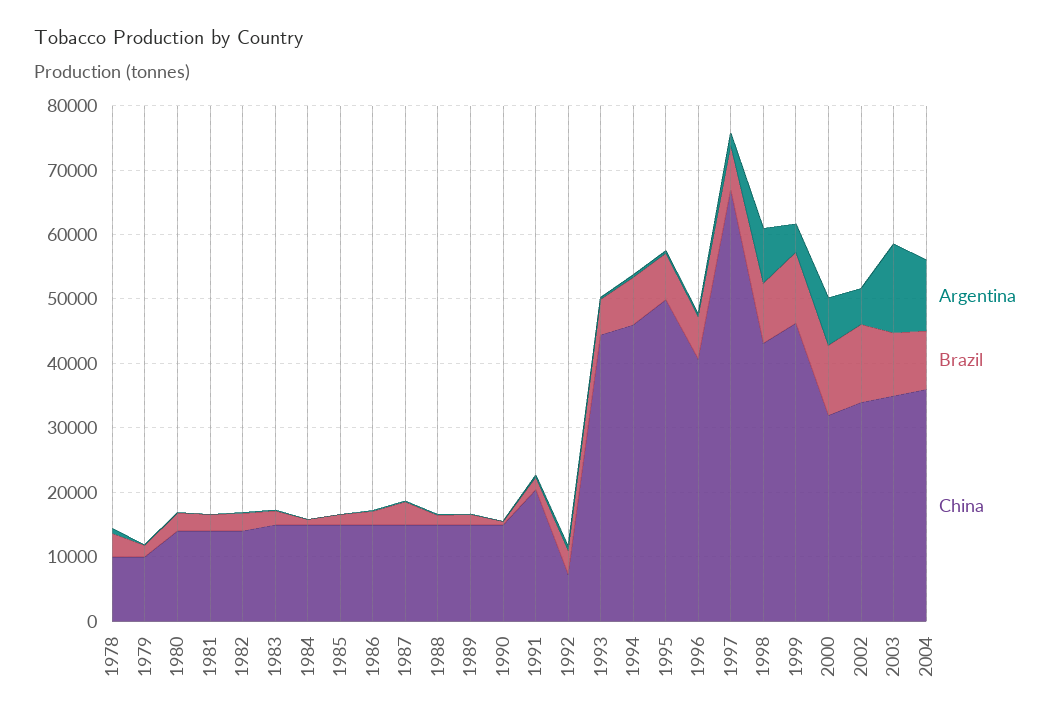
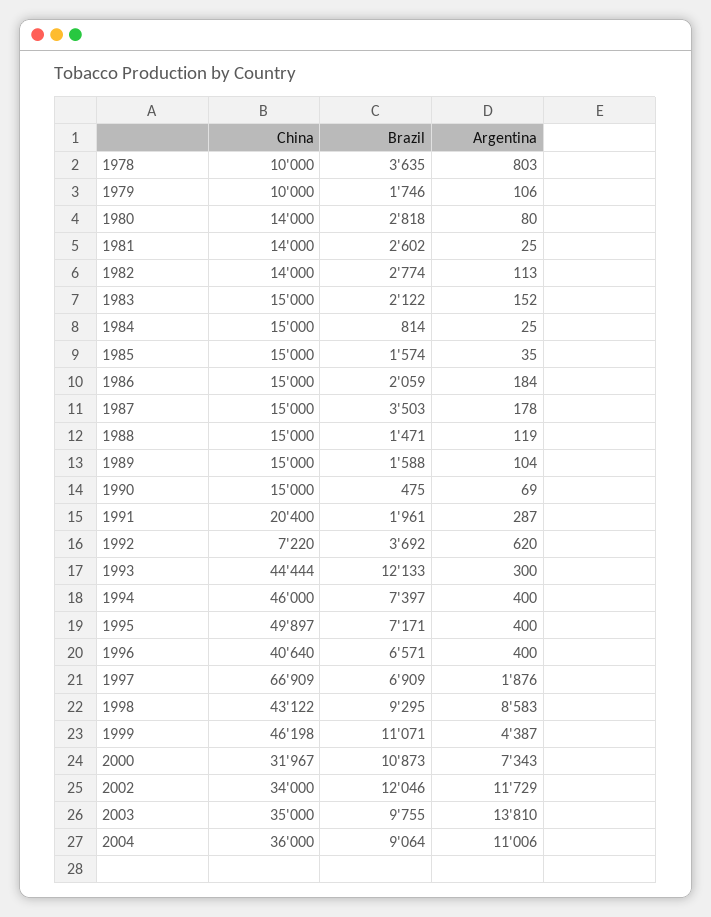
  {
    "Argentina": {
      "1978": 803,
      "1979": 106,
      "1980": 80,
      "1981": 25,
      "1982": 113,
      "1983": 152,
      "1984": 25,
      "1985": 35,
      "1986": 184,
      "1987": 178,
      "1988": 119,
      "1989": 104,
      "1990": 69,
      "1991": 287,
      "1992": 620,
      "1993": 300,
      "1994": 400,
      "1995": 400,
      "1996": 400,
      "1997": 1876,
      "1998": 8583,
      "1999": 4387,
      "2000": 7343,
-     "2002": 6000,
+     "2002": 11729,
      "2003": 13810,
      "2004": 11006
    },
    "Brazil": {
      "1978": 3635,
      "1979": 1746,
      "1980": 2818,
      "1981": 2602,
      "1982": 2774,
      "1983": 2122,
      "1984": 814,
      "1985": 1574,
      "1986": 2059,
      "1987": 3503,
      "1988": 1471,
      "1989": 1588,
      "1990": 475,
      "1991": 1961,
      "1992": 3692,
-     "1993": 6000,
+     "1993": 12133,
      "1994": 7397,
      "1995": 7171,
      "1996": 6571,
      "1997": 6909,
      "1998": 9295,
      "1999": 11071,
      "2000": 10873,
      "2002": 12046,
      "2003": 9755,
      "2004": 9064
    },
    "China": {
      "1978": 10000,
      "1979": 10000,
      "1980": 14000,
      "1981": 14000,
      "1982": 14000,
      "1983": 15000,
      "1984": 15000,
      "1985": 15000,
      "1986": 15000,
      "1987": 15000,
      "1988": 15000,
      "1989": 15000,
      "1990": 15000,
      "1991": 20400,
      "1992": 7220,
      "1993": 44444,
      "1994": 46000,
      "1995": 49897,
      "1996": 40640,
      "1997": 66909,
      "1998": 43122,
      "1999": 46198,
      "2000": 31967,
      "2002": 34000,
      "2003": 35000,
      "2004": 36000
    }
  }

